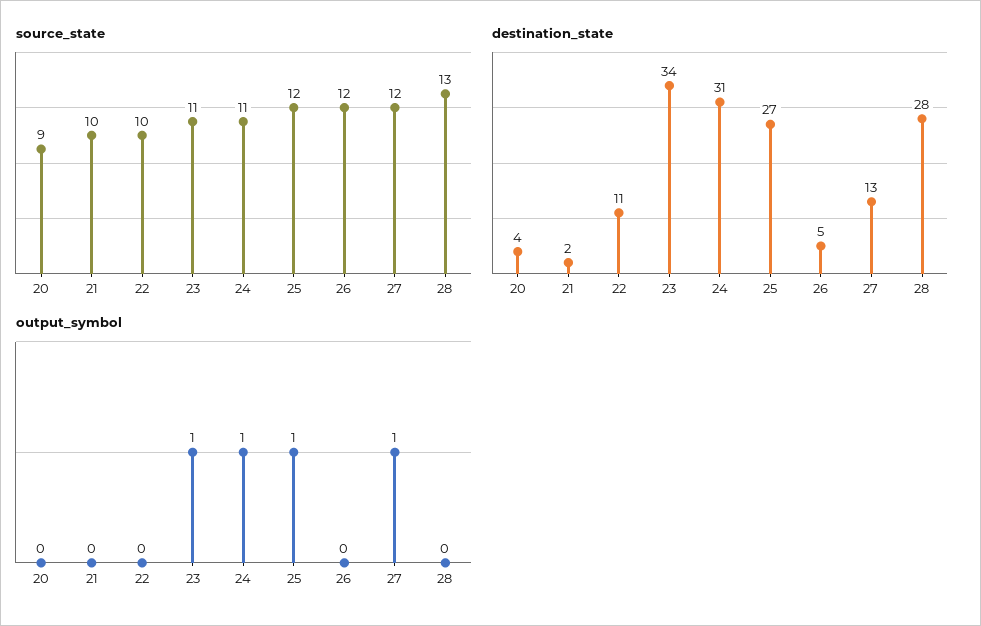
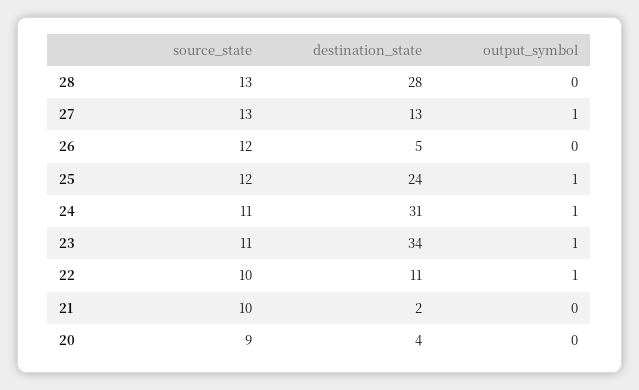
  {
    "source_state": {
      "20": 9,
      "21": 10,
      "22": 10,
      "23": 11,
      "24": 11,
      "25": 12,
      "26": 12,
-     "27": 12,
+     "27": 13,
      "28": 13
    },
    "destination_state": {
      "20": 4,
      "21": 2,
      "22": 11,
      "23": 34,
      "24": 31,
-     "25": 27,
+     "25": 24,
      "26": 5,
      "27": 13,
      "28": 28
    },
    "output_symbol": {
      "20": 0,
      "21": 0,
-     "22": 0,
+     "22": 1,
      "23": 1,
      "24": 1,
      "25": 1,
      "26": 0,
      "27": 1,
      "28": 0
    }
  }

